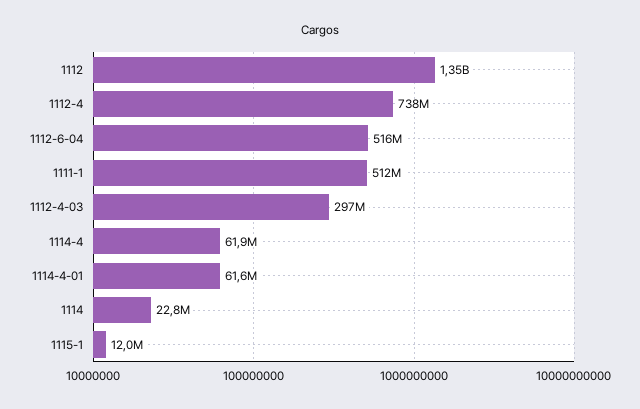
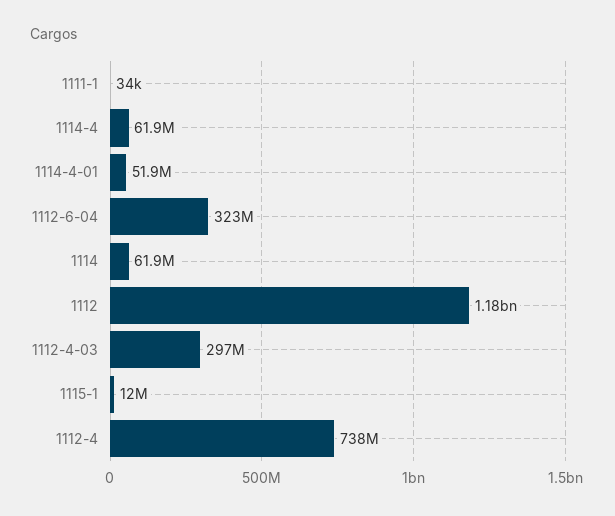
  {
-   "1112": 1350000000,
+   "1112": 1180000000,
    "1112-4": 738000000,
-   "1112-6-04": 516000000,
+   "1112-6-04": 323000000,
-   "1111-1": 512000000,
+   "1111-1": 34000,
    "1112-4-03": 297000000,
    "1114-4": 61900000,
-   "1114-4-01": 61600000,
+   "1114-4-01": 51900000,
-   "1114": 22800000,
+   "1114": 61900000,
    "1115-1": 12000000
  }

